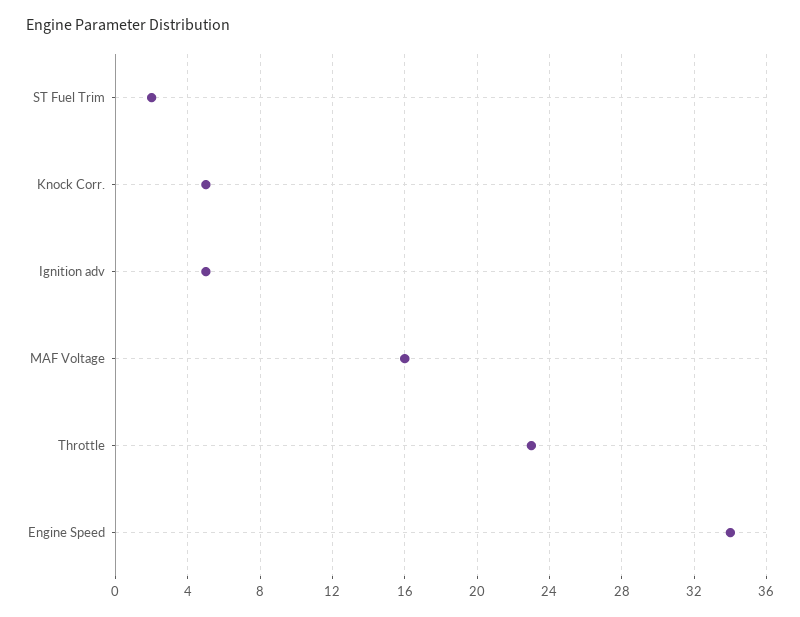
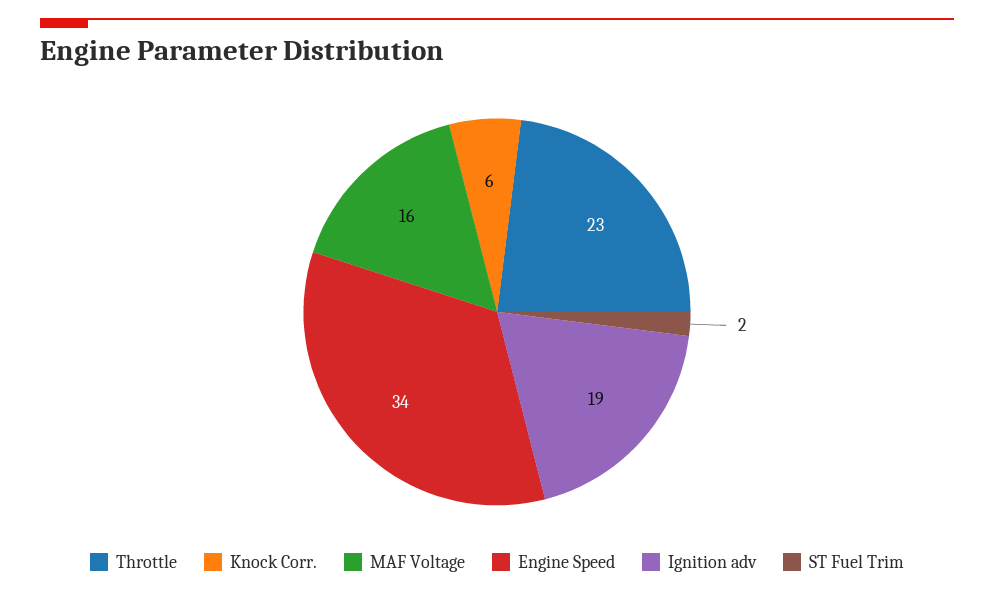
  {
    "ST Fuel Trim": 2,
-   "Knock Corr.": 5,
+   "Knock Corr.": 6,
-   "Ignition adv": 5,
+   "Ignition adv": 19,
    "MAF Voltage": 16,
    "Throttle": 23,
    "Engine Speed": 34
  }

